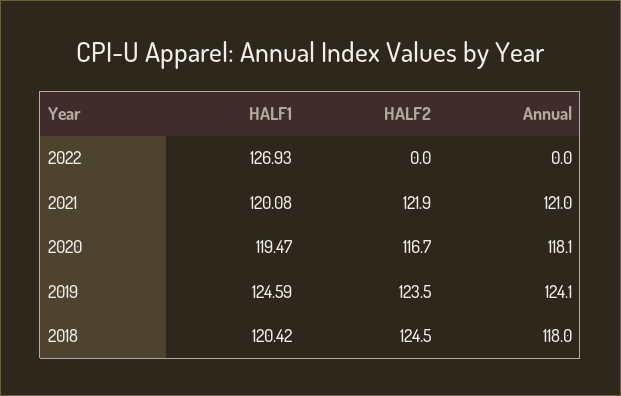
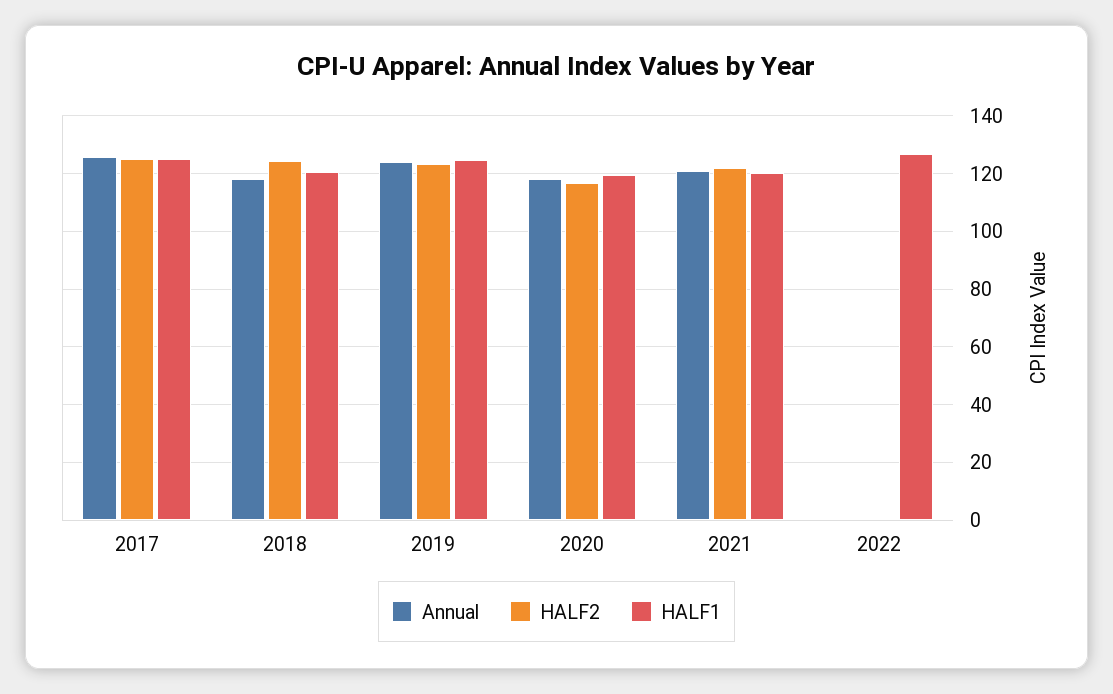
  {
    "HALF1": {
      "2022": 126.93,
      "2021": 120.08,
      "2020": 119.47,
      "2019": 124.59,
-     "2018": 120.42
+     "2018": 120.42,
+     "2017": 125
    },
    "HALF2": {
      "2022": 0,
      "2021": 121.9,
      "2020": 116.7,
      "2019": 123.5,
-     "2018": 124.5
+     "2018": 124.5,
+     "2017": 125
    },
    "Annual": {
      "2022": 0,
      "2021": 121,
      "2020": 118.1,
      "2019": 124.1,
-     "2018": 118
+     "2018": 118,
+     "2017": 125
    }
  }

